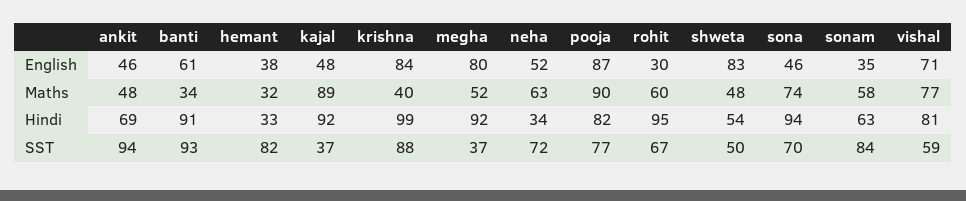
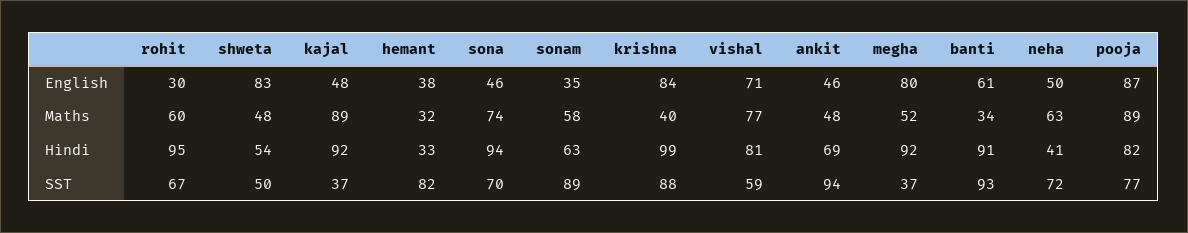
  {
    "ankit": {
      "English": 46,
      "Maths": 48,
      "Hindi": 69,
      "SST": 94
    },
    "banti": {
      "English": 61,
      "Maths": 34,
      "Hindi": 91,
      "SST": 93
    },
    "hemant": {
      "English": 38,
      "Maths": 32,
      "Hindi": 33,
      "SST": 82
    },
    "kajal": {
      "English": 48,
      "Maths": 89,
      "Hindi": 92,
      "SST": 37
    },
    "krishna": {
      "English": 84,
      "Maths": 40,
      "Hindi": 99,
      "SST": 88
    },
    "megha": {
      "English": 80,
      "Maths": 52,
      "Hindi": 92,
      "SST": 37
    },
    "neha": {
-     "English": 52,
+     "English": 50,
      "Maths": 63,
-     "Hindi": 34,
+     "Hindi": 41,
      "SST": 72
    },
    "pooja": {
      "English": 87,
-     "Maths": 90,
+     "Maths": 89,
      "Hindi": 82,
      "SST": 77
    },
    "rohit": {
      "English": 30,
      "Maths": 60,
      "Hindi": 95,
      "SST": 67
    },
    "shweta": {
      "English": 83,
      "Maths": 48,
      "Hindi": 54,
      "SST": 50
    },
    "sona": {
      "English": 46,
      "Maths": 74,
      "Hindi": 94,
      "SST": 70
    },
    "sonam": {
      "English": 35,
      "Maths": 58,
      "Hindi": 63,
-     "SST": 84
+     "SST": 89
    },
    "vishal": {
      "English": 71,
      "Maths": 77,
      "Hindi": 81,
      "SST": 59
    }
  }

